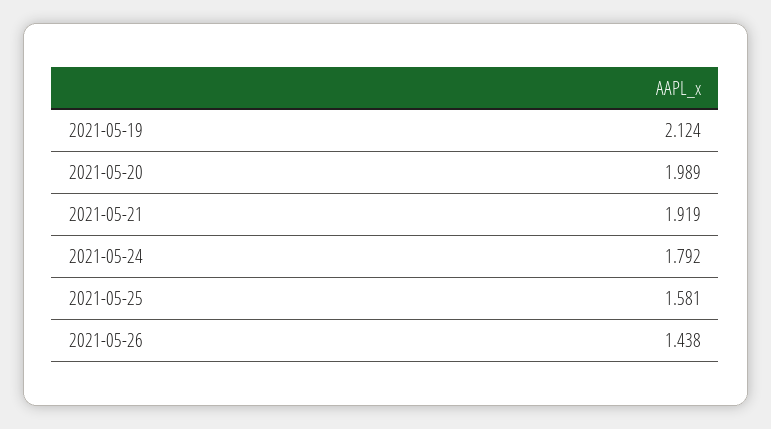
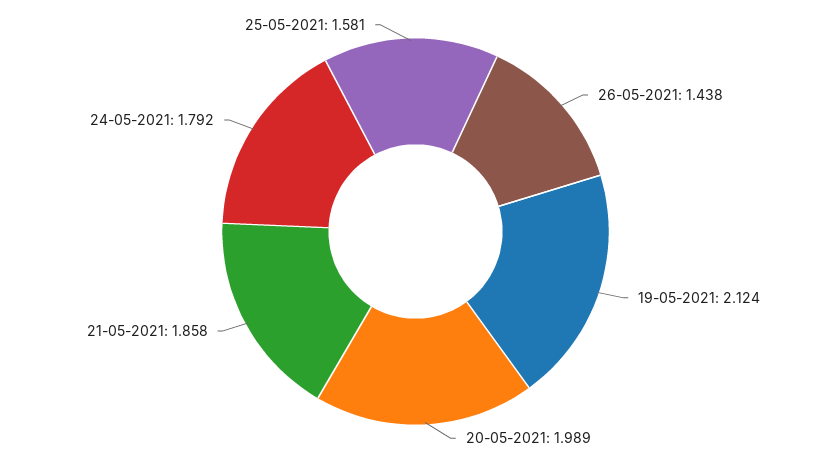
  {
    "2021-05-19": 2.124,
    "2021-05-20": 1.989,
-   "2021-05-21": 1.919,
+   "2021-05-21": 1.858,
    "2021-05-24": 1.792,
    "2021-05-25": 1.581,
    "2021-05-26": 1.438
  }

